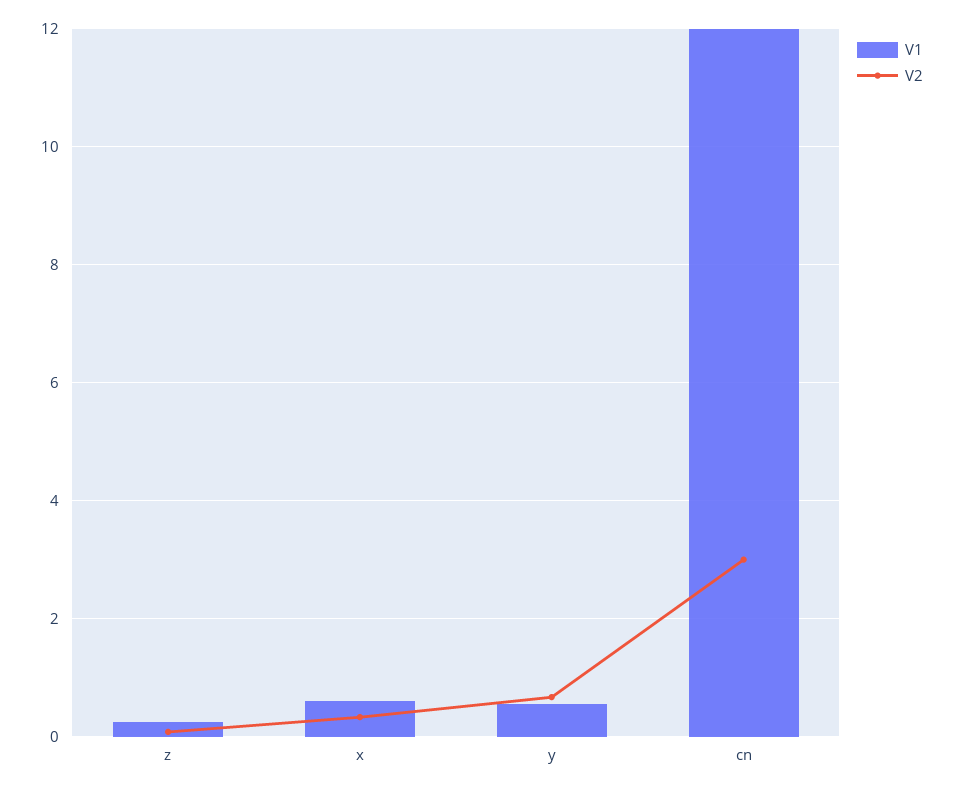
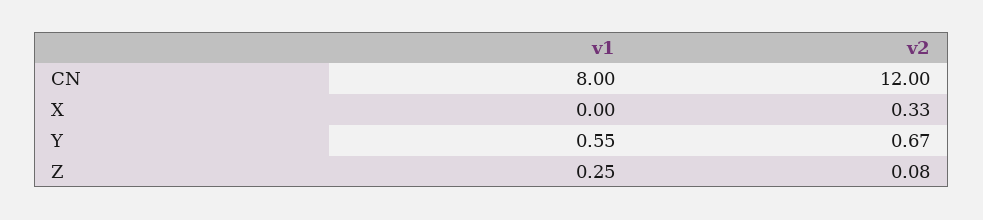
  {
    "V1": {
      "z": 0.25,
-     "x": 0.6,
+     "x": 0,
      "y": 0.55,
-     "cn": 12
+     "cn": 8
    },
    "V2": {
      "z": 0.08,
      "x": 0.33,
      "y": 0.67,
-     "cn": 3
+     "cn": 12
    }
  }

